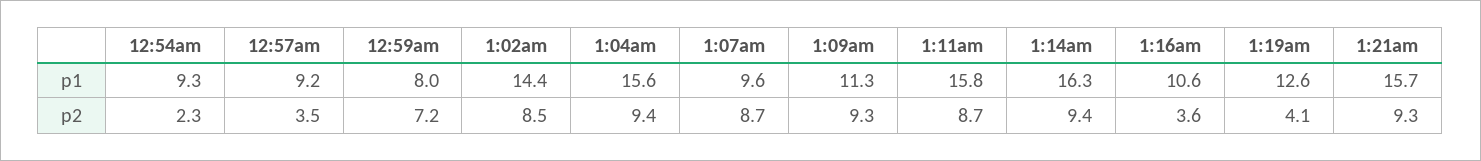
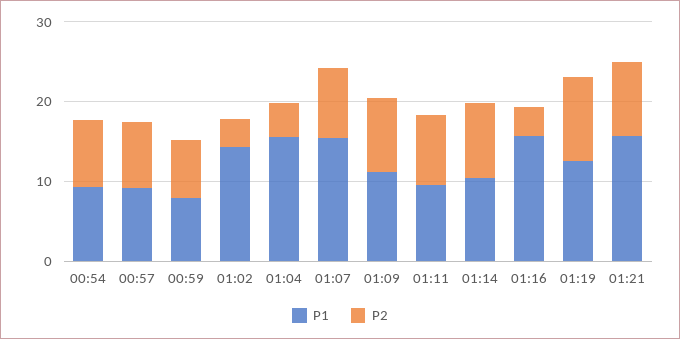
  {
    "p1": {
      "12:54am": 9.3,
      "12:57am": 9.2,
      "12:59am": 8,
      "1:02am": 14.4,
      "1:04am": 15.6,
-     "1:07am": 9.6,
+     "1:07am": 16,
      "1:09am": 11.3,
-     "1:11am": 15.8,
+     "1:11am": 10,
-     "1:14am": 16.3,
+     "1:14am": 10,
-     "1:16am": 10.6,
+     "1:16am": 16,
      "1:19am": 12.6,
      "1:21am": 15.7
    },
    "p2": {
-     "12:54am": 2.3,
+     "12:54am": 8,
-     "12:57am": 3.5,
+     "12:57am": 8,
      "12:59am": 7.2,
-     "1:02am": 8.5,
+     "1:02am": 4,
-     "1:04am": 9.4,
+     "1:04am": 4,
      "1:07am": 8.7,
      "1:09am": 9.3,
      "1:11am": 8.7,
      "1:14am": 9.4,
      "1:16am": 3.6,
-     "1:19am": 4.1,
+     "1:19am": 10,
      "1:21am": 9.3
    }
  }

